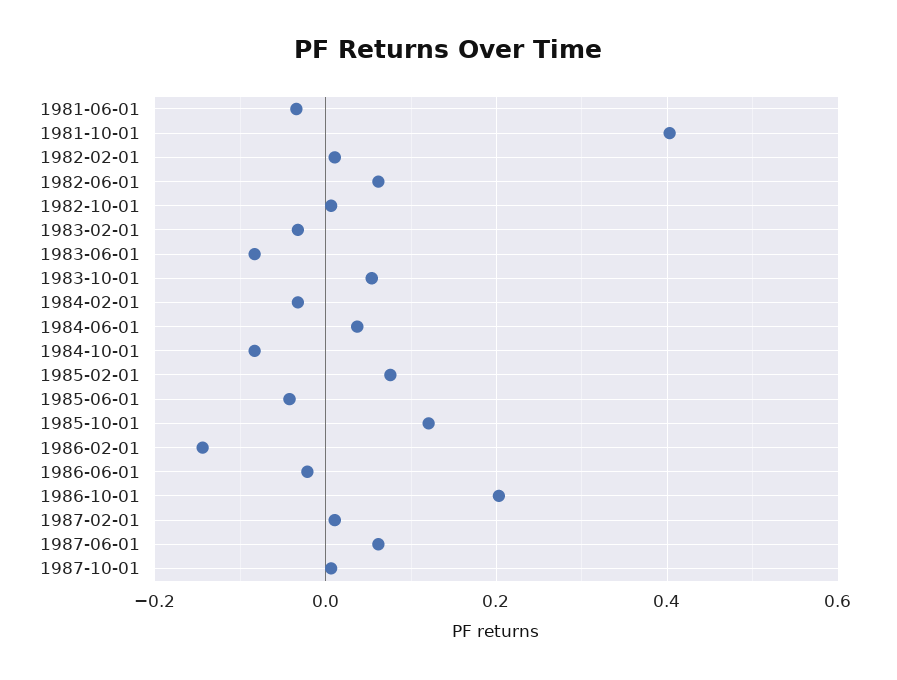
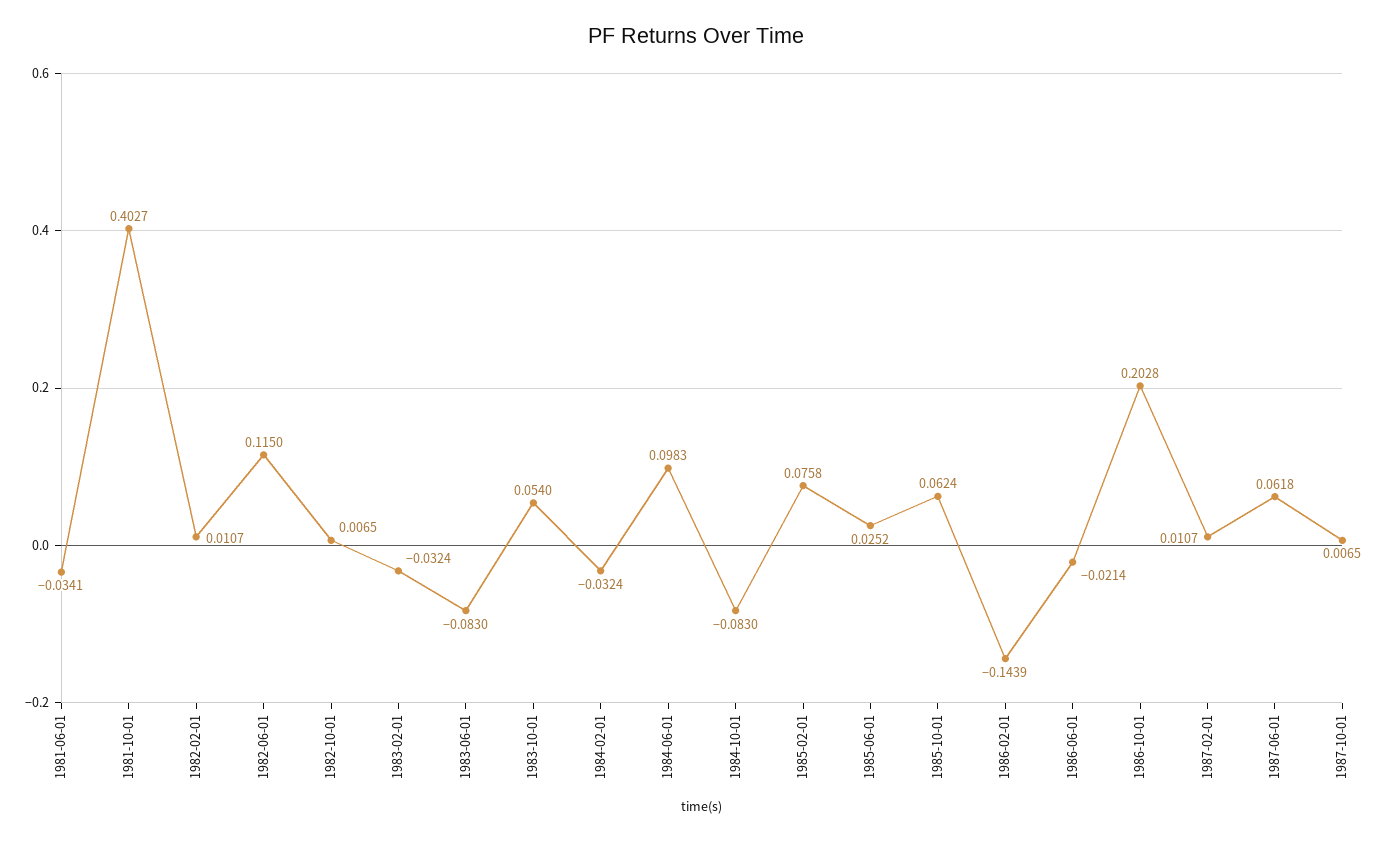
  {
    "1981-06-01": -0.0341,
    "1981-10-01": 0.4027,
    "1982-02-01": 0.0107,
-   "1982-06-01": 0.06,
+   "1982-06-01": 0.115,
    "1982-10-01": 0.0065,
    "1983-02-01": -0.0324,
    "1983-06-01": -0.083,
    "1983-10-01": 0.054,
    "1984-02-01": -0.0324,
-   "1984-06-01": 0.04,
+   "1984-06-01": 0.0983,
    "1984-10-01": -0.083,
    "1985-02-01": 0.0758,
-   "1985-06-01": -0.04,
+   "1985-06-01": 0.0252,
-   "1985-10-01": 0.12,
+   "1985-10-01": 0.0624,
    "1986-02-01": -0.1439,
    "1986-06-01": -0.0214,
    "1986-10-01": 0.2028,
    "1987-02-01": 0.0107,
    "1987-06-01": 0.0618,
    "1987-10-01": 0.0065
  }

